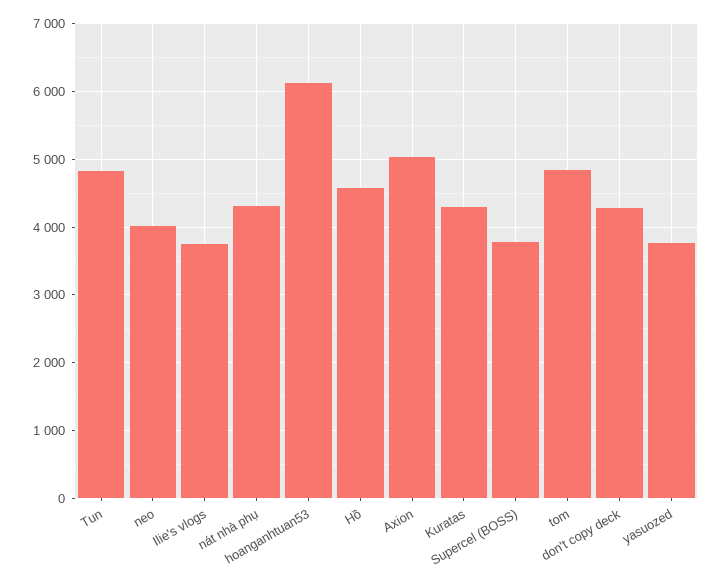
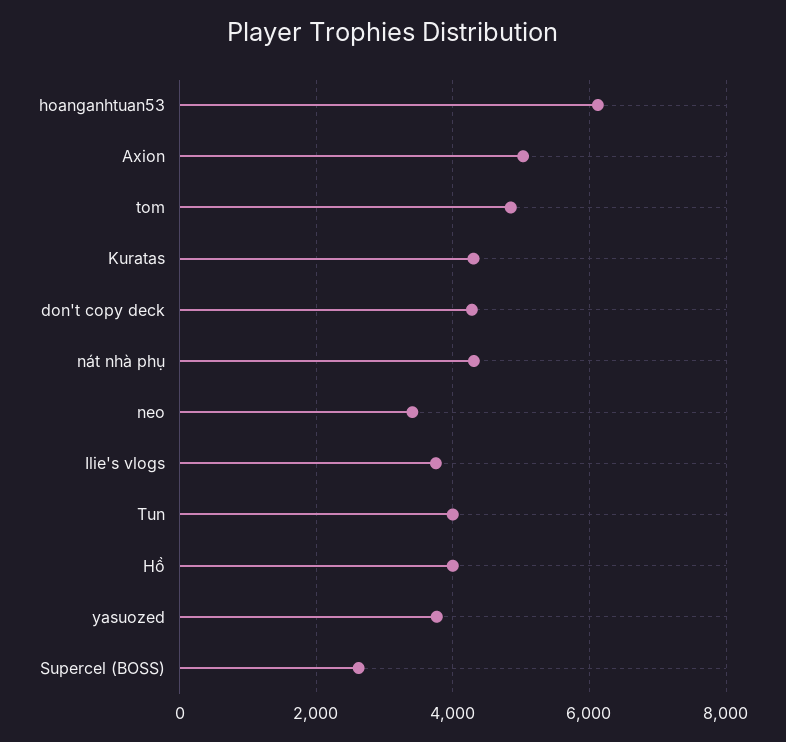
  {
-   "Tun": 4800,
+   "Tun": 4000,
-   "neo": 4000,
+   "neo": 3400,
    "Ilie's vlogs": 3800,
    "nát nhà phụ": 4300,
    "hoanganhtuan53": 6100,
-   "Hồ": 4600,
+   "Hồ": 4000,
    "Axion": 5000,
    "Kuratas": 4300,
-   "Supercel (BOSS)": 3800,
+   "Supercel (BOSS)": 2600,
    "tom": 4800,
    "don't copy deck": 4300,
    "yasuozed": 3800
  }

